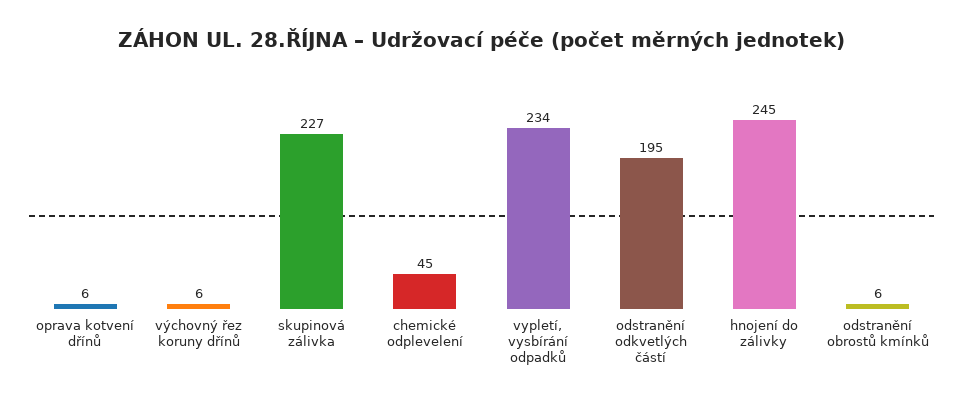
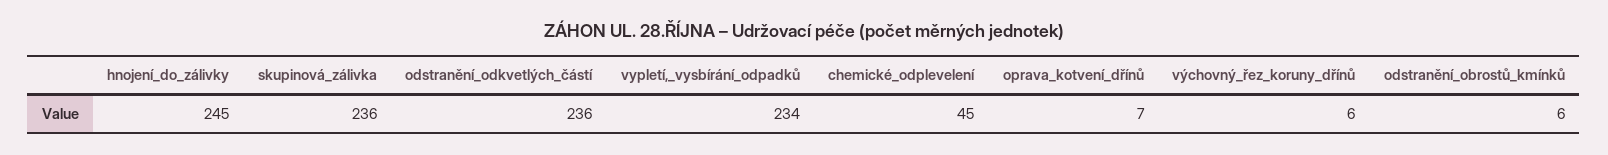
  {
-   "oprava kotvení dřínů": 6,
+   "oprava kotvení dřínů": 7,
    "výchovný řez koruny dřínů": 6,
-   "skupinová zálivka": 227,
+   "skupinová zálivka": 236,
    "chemické odplevelení": 45,
    "vypletí, vysbírání odpadků": 234,
-   "odstranění odkvetlých částí": 195,
+   "odstranění odkvetlých částí": 236,
    "hnojení do zálivky": 245,
    "odstranění obrostů kmínků": 6
  }

